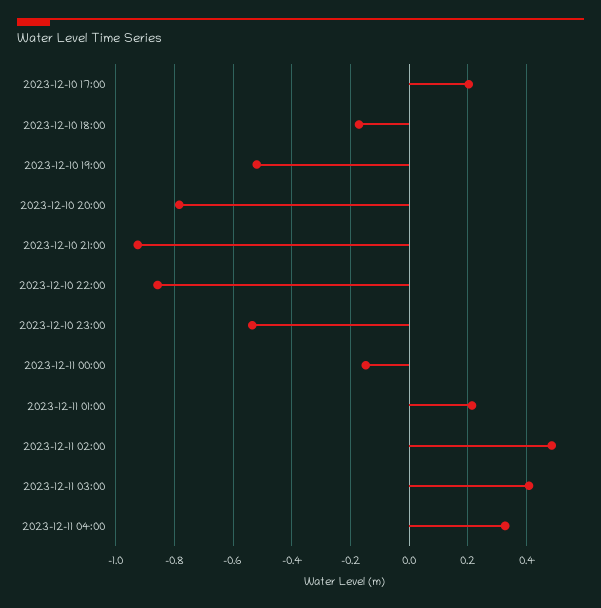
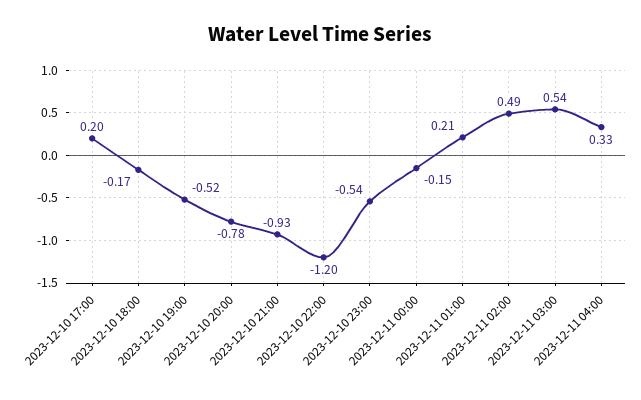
  {
    "2023-12-10 17:00": 0.2,
    "2023-12-10 18:00": -0.17,
    "2023-12-10 19:00": -0.52,
    "2023-12-10 20:00": -0.78,
    "2023-12-10 21:00": -0.93,
-   "2023-12-10 22:00": -0.85,
+   "2023-12-10 22:00": -1.2,
    "2023-12-10 23:00": -0.54,
    "2023-12-11 00:00": -0.15,
    "2023-12-11 01:00": 0.21,
    "2023-12-11 02:00": 0.49,
-   "2023-12-11 03:00": 0.4,
+   "2023-12-11 03:00": 0.54,
    "2023-12-11 04:00": 0.33
  }

